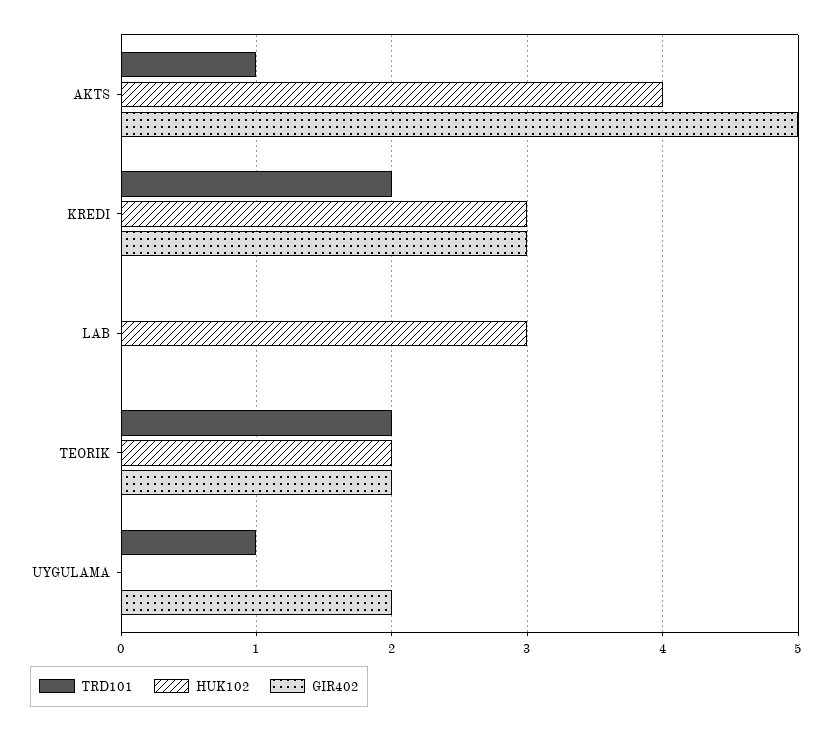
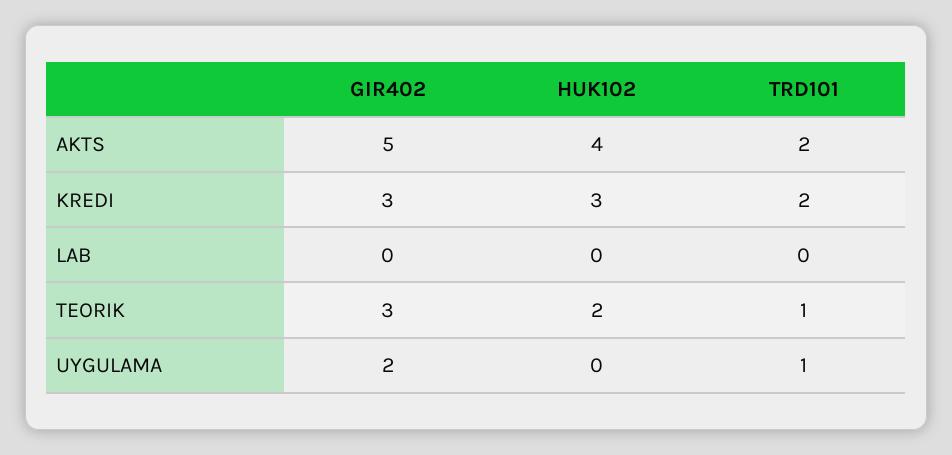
  {
    "TRD101": {
-     "AKTS": 1,
+     "AKTS": 2,
      "KREDI": 2,
      "LAB": 0,
-     "TEORIK": 2,
+     "TEORIK": 1,
      "UYGULAMA": 1
    },
    "HUK102": {
      "AKTS": 4,
      "KREDI": 3,
-     "LAB": 3,
+     "LAB": 0,
      "TEORIK": 2,
      "UYGULAMA": 0
    },
    "GIR402": {
      "AKTS": 5,
      "KREDI": 3,
      "LAB": 0,
-     "TEORIK": 2,
+     "TEORIK": 3,
      "UYGULAMA": 2
    }
  }

